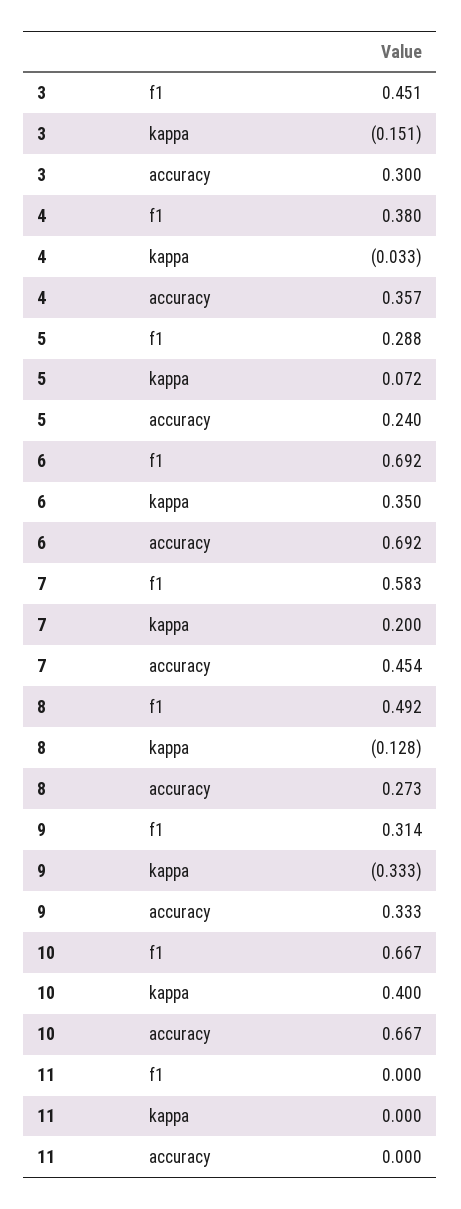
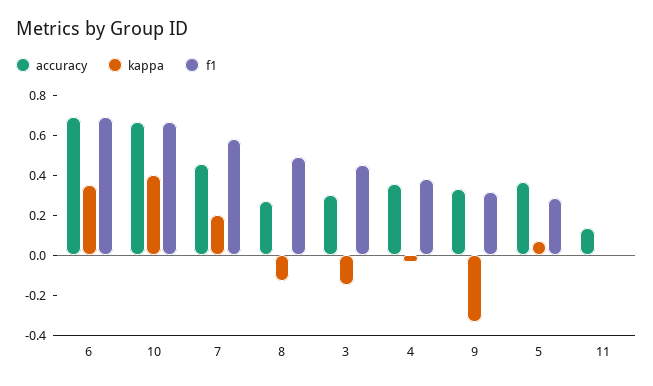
  {
    "f1": {
      "3": 0.451,
      "4": 0.38,
      "5": 0.288,
      "6": 0.692,
      "7": 0.583,
      "8": 0.492,
      "9": 0.314,
      "10": 0.667,
      "11": 0
    },
    "kappa": {
      "3": -0.151,
      "4": -0.033,
      "5": 0.072,
      "6": 0.35,
      "7": 0.2,
      "8": -0.128,
      "9": -0.333,
      "10": 0.4,
      "11": 0
    },
    "accuracy": {
      "3": 0.3,
      "4": 0.357,
-     "5": 0.24,
+     "5": 0.35,
      "6": 0.692,
      "7": 0.454,
      "8": 0.273,
      "9": 0.333,
      "10": 0.667,
-     "11": 0
+     "11": 0.15
    }
  }

